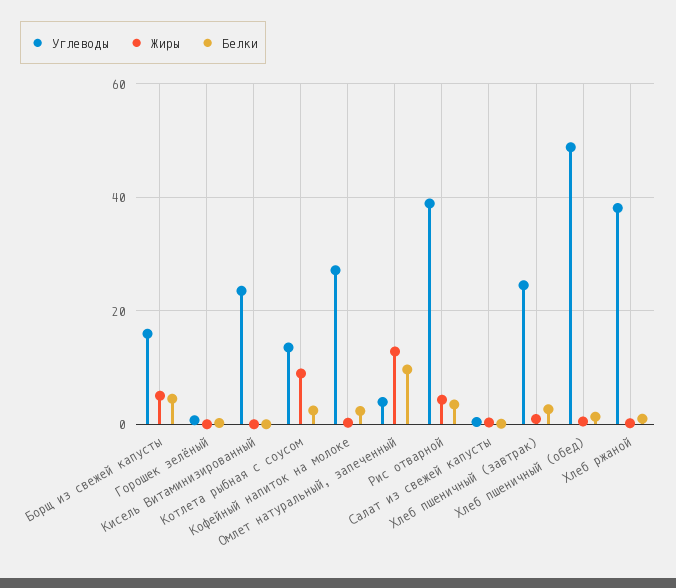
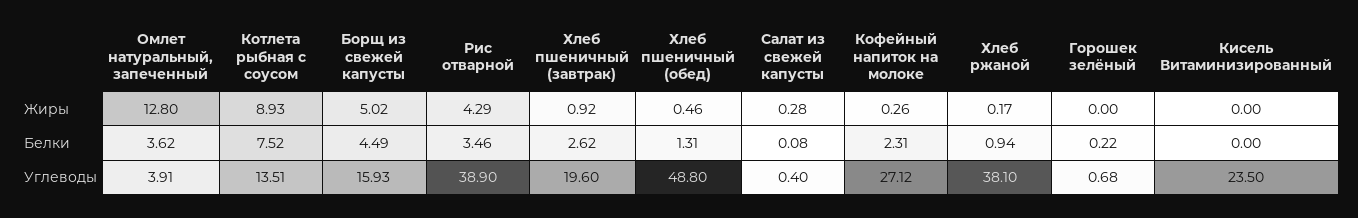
  {
    "Углеводы": {
      "Борщ из свежей капусты": 15.93,
      "Горошек зелёный": 0.68,
      "Кисель Витаминизированный": 23.5,
      "Котлета рыбная с соусом": 13.51,
      "Кофейный напиток на молоке": 27.12,
      "Омлет натуральный, запеченный": 3.91,
      "Рис отварной": 38.9,
      "Салат из свежей капусты": 0.4,
-     "Хлеб пшеничный (завтрак)": 24,
+     "Хлеб пшеничный (завтрак)": 19.6,
      "Хлеб пшеничный (обед)": 48.8,
      "Хлеб ржаной": 38.1
    },
    "Жиры": {
      "Борщ из свежей капусты": 5.02,
      "Горошек зелёный": 0,
      "Кисель Витаминизированный": 0,
      "Котлета рыбная с соусом": 8.93,
      "Кофейный напиток на молоке": 0.26,
      "Омлет натуральный, запеченный": 12.8,
      "Рис отварной": 4.29,
      "Салат из свежей капусты": 0.28,
      "Хлеб пшеничный (завтрак)": 0.92,
      "Хлеб пшеничный (обед)": 0.46,
      "Хлеб ржаной": 0.17
    },
    "Белки": {
      "Борщ из свежей капусты": 4.49,
      "Горошек зелёный": 0.22,
      "Кисель Витаминизированный": 0,
-     "Котлета рыбная с соусом": 2,
+     "Котлета рыбная с соусом": 7.52,
      "Кофейный напиток на молоке": 2.31,
-     "Омлет натуральный, запеченный": 10,
+     "Омлет натуральный, запеченный": 3.62,
      "Рис отварной": 3.46,
      "Салат из свежей капусты": 0.08,
      "Хлеб пшеничный (завтрак)": 2.62,
      "Хлеб пшеничный (обед)": 1.31,
      "Хлеб ржаной": 0.94
    }
  }

